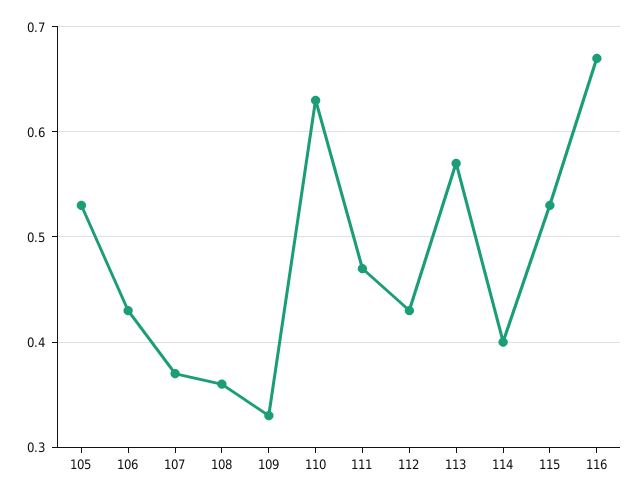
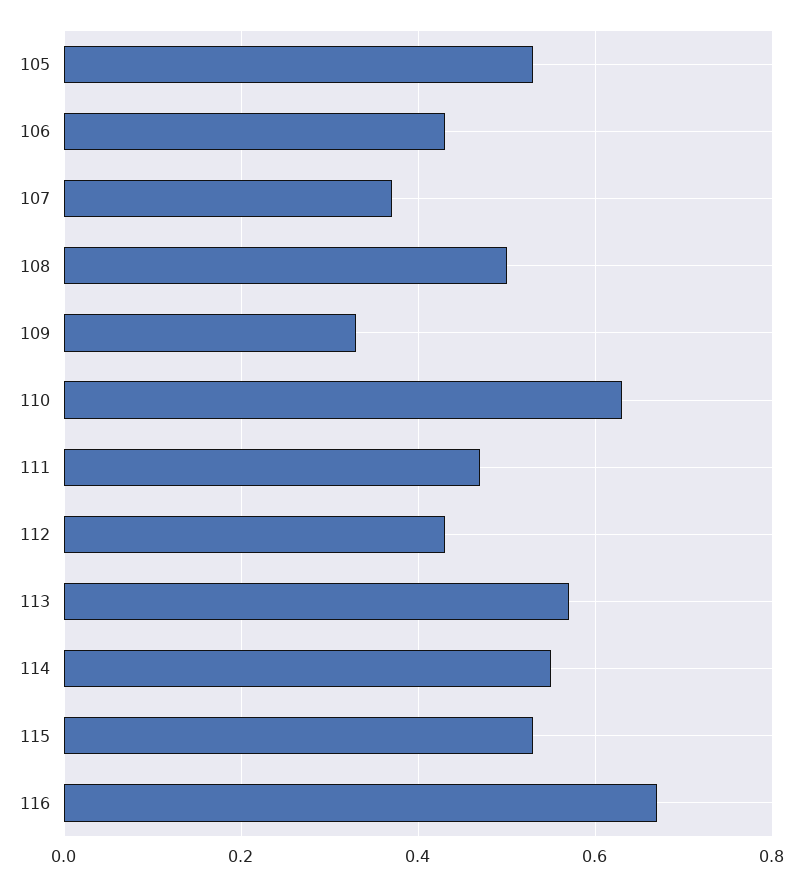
  {
    "105": 0.53,
    "106": 0.43,
    "107": 0.37,
-   "108": 0.36,
+   "108": 0.5,
    "109": 0.33,
    "110": 0.63,
    "111": 0.47,
    "112": 0.43,
    "113": 0.57,
-   "114": 0.4,
+   "114": 0.55,
    "115": 0.53,
    "116": 0.67
  }

